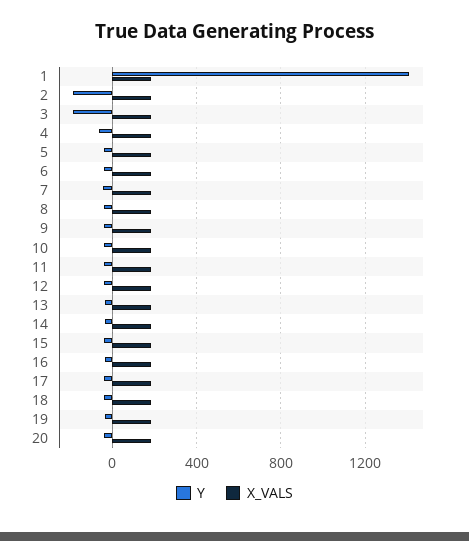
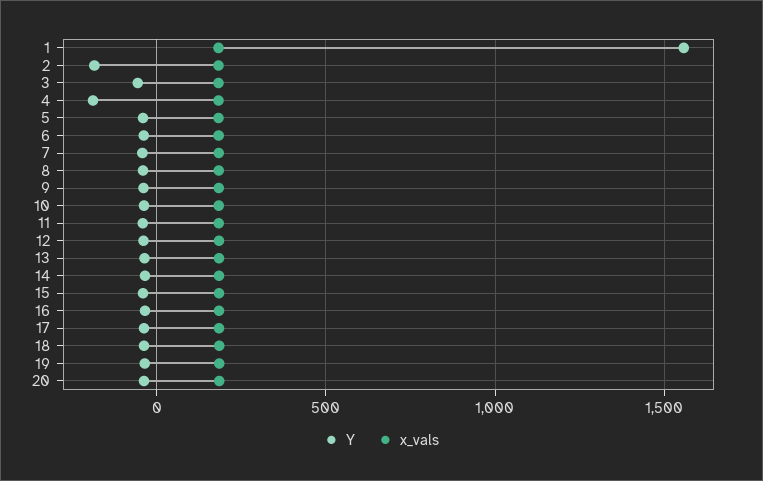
  {
    "Y": {
-     "1": 1400,
+     "1": 1550,
      "2": -200,
-     "3": -200,
+     "3": -50,
-     "4": -50,
+     "4": -200,
      "5": -50,
      "6": -50,
      "7": -50,
      "8": -50,
      "9": -50,
      "10": -50,
      "11": -50,
      "12": -50,
      "13": -50,
      "14": -50,
      "15": -50,
      "16": -50,
      "17": -50,
      "18": -50,
      "19": -50,
      "20": -50
    },
    "X_VALS": {
      "1": 200,
      "2": 200,
      "3": 200,
      "4": 200,
      "5": 200,
      "6": 200,
      "7": 200,
      "8": 200,
      "9": 200,
      "10": 200,
      "11": 200,
      "12": 200,
      "13": 200,
      "14": 200,
      "15": 200,
      "16": 200,
      "17": 200,
      "18": 200,
      "19": 200,
      "20": 200
    }
  }

